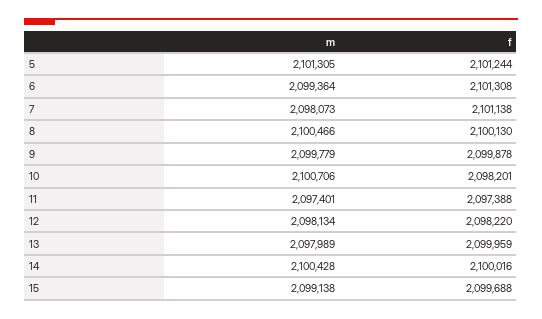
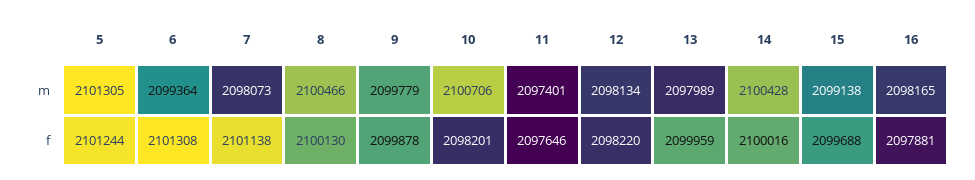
  {
    "m": {
      "5": 2101305,
      "6": 2099364,
      "7": 2098073,
      "8": 2100466,
      "9": 2099779,
      "10": 2100706,
      "11": 2097401,
      "12": 2098134,
      "13": 2097989,
      "14": 2100428,
-     "15": 2099138
+     "15": 2099138,
+     "16": 2098165
    },
    "f": {
      "5": 2101244,
      "6": 2101308,
      "7": 2101138,
      "8": 2100130,
      "9": 2099878,
      "10": 2098201,
-     "11": 2097388,
+     "11": 2097646,
      "12": 2098220,
      "13": 2099959,
      "14": 2100016,
-     "15": 2099688
+     "15": 2099688,
+     "16": 2097881
    }
  }

